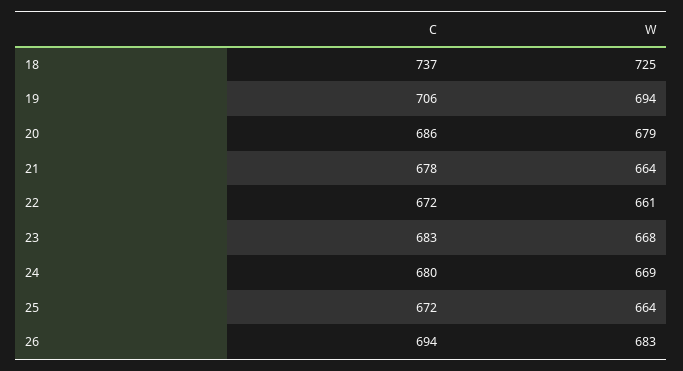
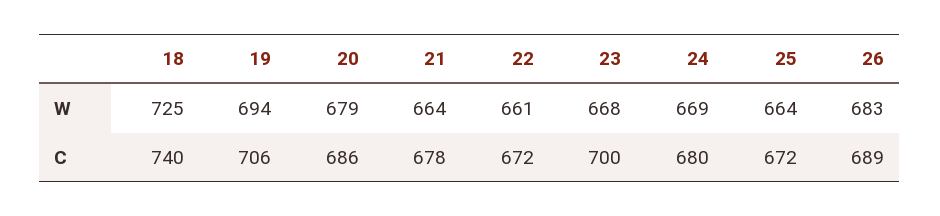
  {
    "C": {
-     "18": 737,
+     "18": 740,
      "19": 706,
      "20": 686,
      "21": 678,
      "22": 672,
-     "23": 683,
+     "23": 700,
      "24": 680,
      "25": 672,
-     "26": 694
+     "26": 689
    },
    "W": {
      "18": 725,
      "19": 694,
      "20": 679,
      "21": 664,
      "22": 661,
      "23": 668,
      "24": 669,
      "25": 664,
      "26": 683
    }
  }

